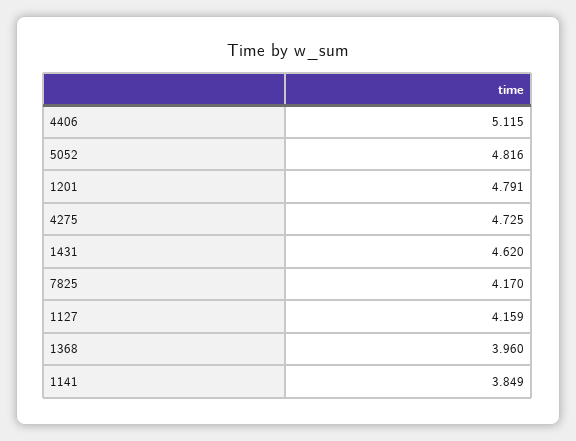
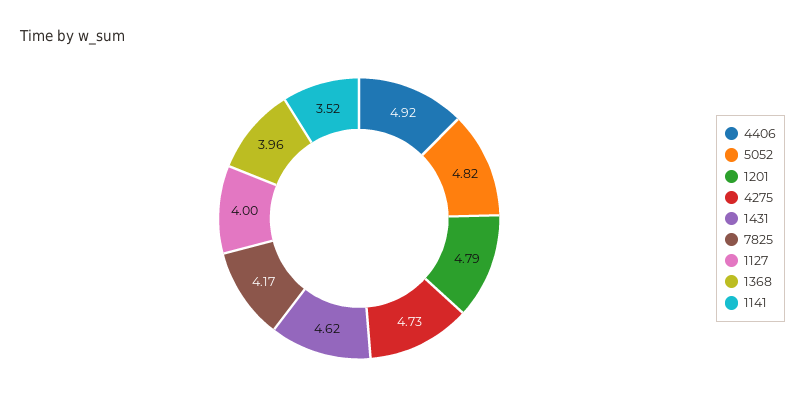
  {
-   "4406": 5.115,
+   "4406": 4.92,
    "5052": 4.816,
    "1201": 4.791,
    "4275": 4.725,
    "1431": 4.62,
    "7825": 4.17,
-   "1127": 4.159,
+   "1127": 4,
    "1368": 3.96,
-   "1141": 3.849
+   "1141": 3.52
  }

